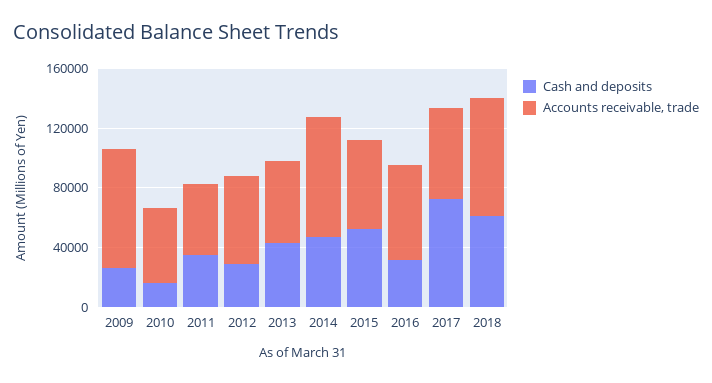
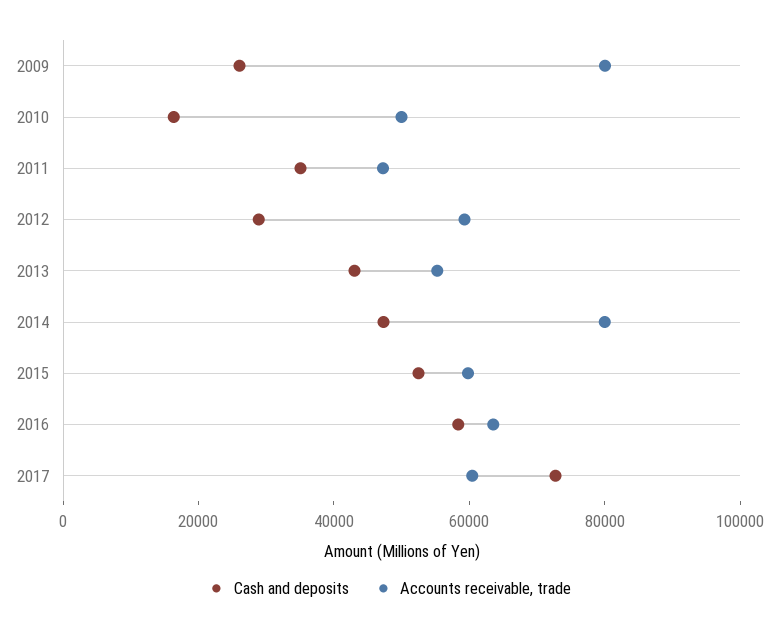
  {
    "Cash and deposits": {
      "2009": 25000,
      "2010": 15000,
      "2011": 35000,
      "2012": 30000,
      "2013": 45000,
      "2014": 45000,
      "2015": 50000,
-     "2016": 30000,
+     "2016": 60000,
-     "2017": 75000,
+     "2017": 75000
-     "2018": 60000
    },
    "Accounts receivable, trade": {
      "2009": 80000,
      "2010": 50000,
      "2011": 45000,
      "2012": 60000,
      "2013": 55000,
      "2014": 80000,
      "2015": 60000,
      "2016": 65000,
-     "2017": 60000,
+     "2017": 60000
-     "2018": 80000
    }
  }

